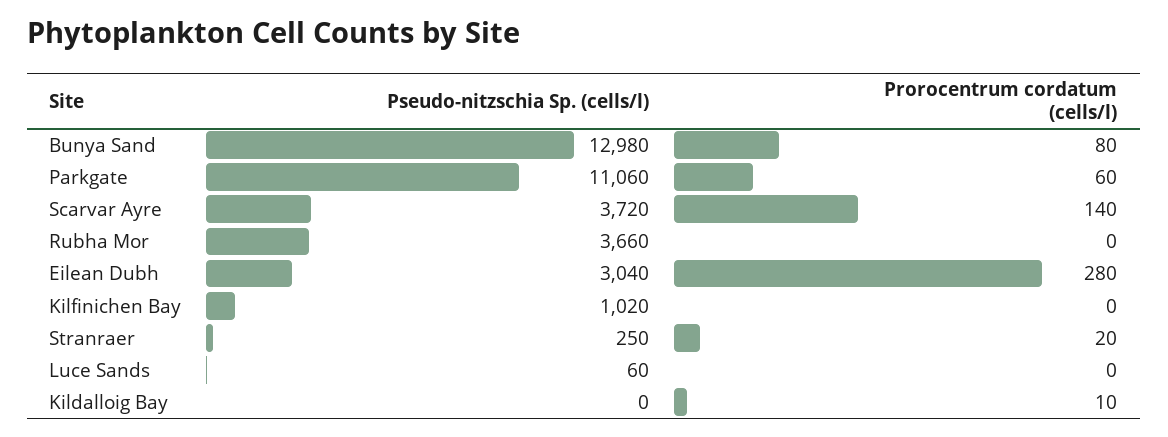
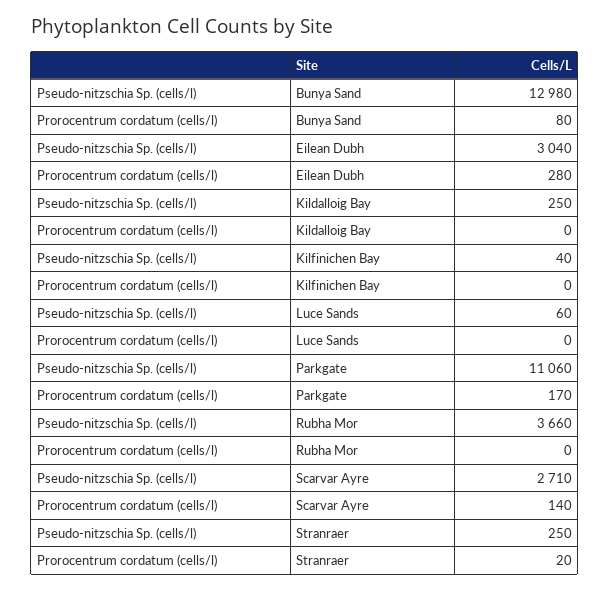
  {
    "Pseudo-nitzschia Sp. (cells/l)": {
      "Bunya Sand": 12980,
      "Parkgate": 11060,
-     "Scarvar Ayre": 3720,
+     "Scarvar Ayre": 2710,
      "Rubha Mor": 3660,
      "Eilean Dubh": 3040,
-     "Kilfinichen Bay": 1020,
+     "Kilfinichen Bay": 40,
      "Stranraer": 250,
      "Luce Sands": 60,
-     "Kildalloig Bay": 0
+     "Kildalloig Bay": 250
    },
    "Prorocentrum cordatum (cells/l)": {
      "Bunya Sand": 80,
-     "Parkgate": 60,
+     "Parkgate": 170,
      "Scarvar Ayre": 140,
      "Rubha Mor": 0,
      "Eilean Dubh": 280,
      "Kilfinichen Bay": 0,
      "Stranraer": 20,
      "Luce Sands": 0,
-     "Kildalloig Bay": 10
+     "Kildalloig Bay": 0
    }
  }

